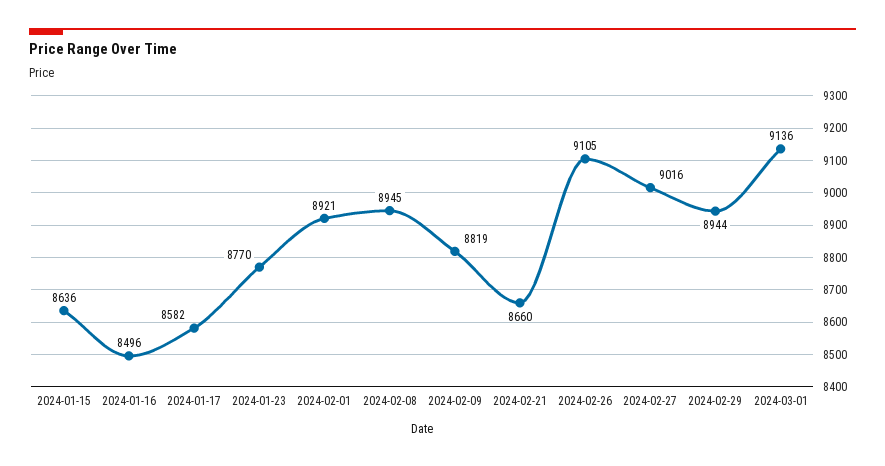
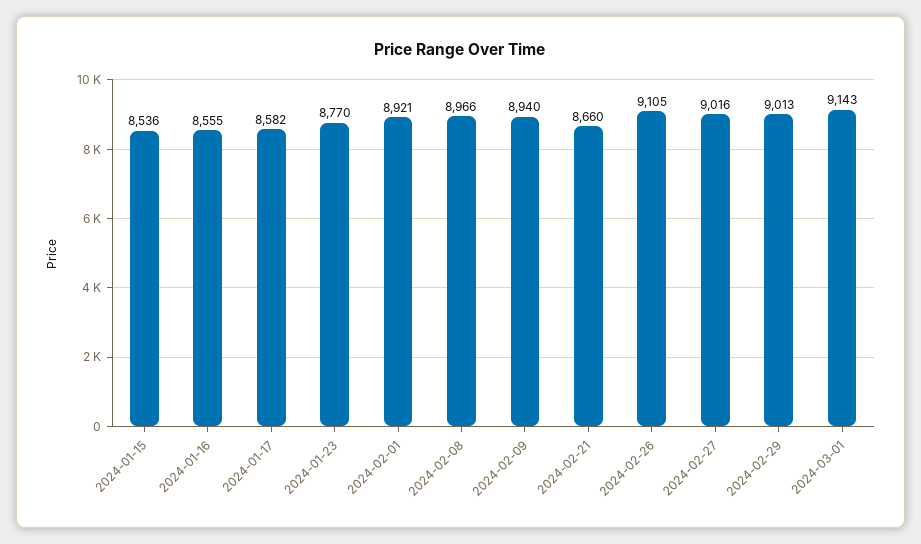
  {
-   "2024-01-15": 8636,
+   "2024-01-15": 8536,
-   "2024-01-16": 8496,
+   "2024-01-16": 8555,
    "2024-01-17": 8582,
    "2024-01-23": 8770,
    "2024-02-01": 8921,
-   "2024-02-08": 8945,
+   "2024-02-08": 8966,
-   "2024-02-09": 8819,
+   "2024-02-09": 8940,
    "2024-02-21": 8660,
    "2024-02-26": 9105,
    "2024-02-27": 9016,
-   "2024-02-29": 8944,
+   "2024-02-29": 9013,
-   "2024-03-01": 9136
+   "2024-03-01": 9143
  }

